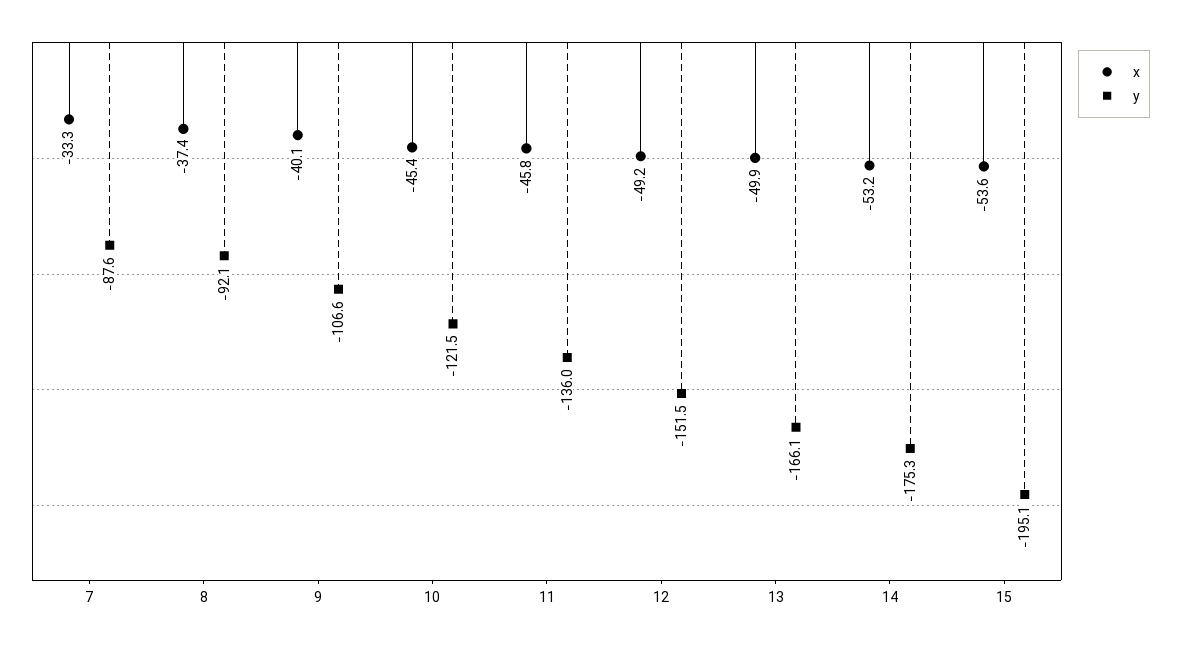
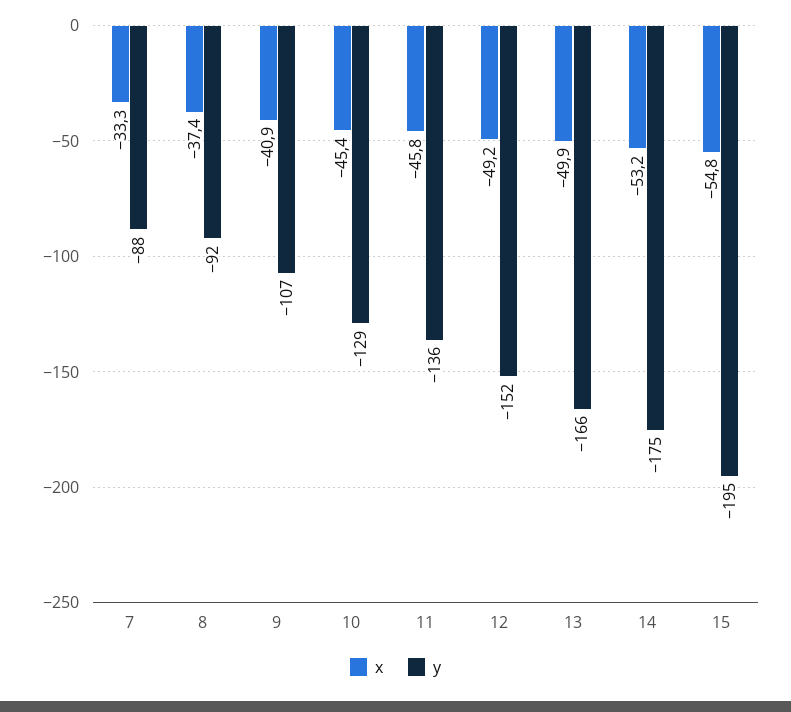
  {
    "x": {
      "7": -33.3,
      "8": -37.4,
-     "9": -40.1,
+     "9": -40.9,
      "10": -45.4,
      "11": -45.8,
      "12": -49.2,
      "13": -49.9,
      "14": -53.2,
-     "15": -53.6
+     "15": -54.8
    },
    "y": {
      "7": -87.6,
      "8": -92.1,
      "9": -106.6,
-     "10": -121.5,
+     "10": -129,
      "11": -136,
      "12": -151.5,
      "13": -166.1,
      "14": -175.3,
      "15": -195.1
    }
  }

